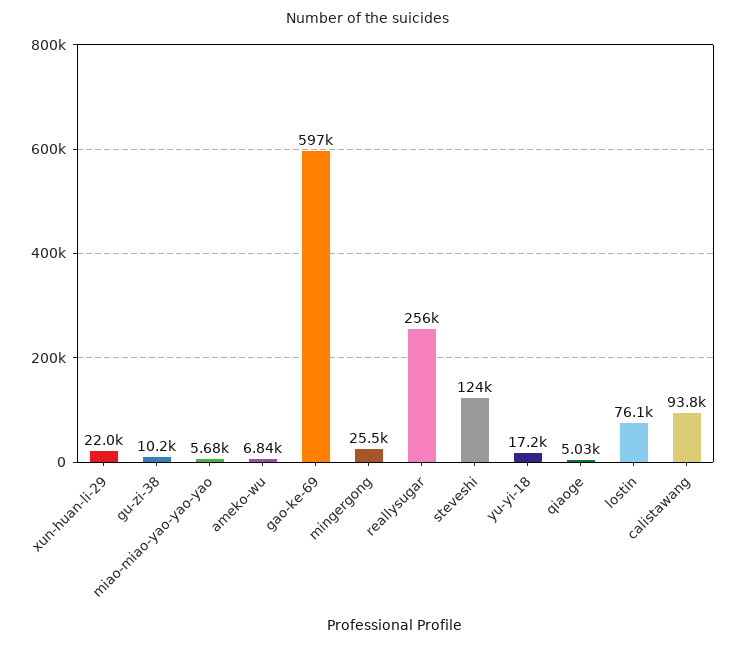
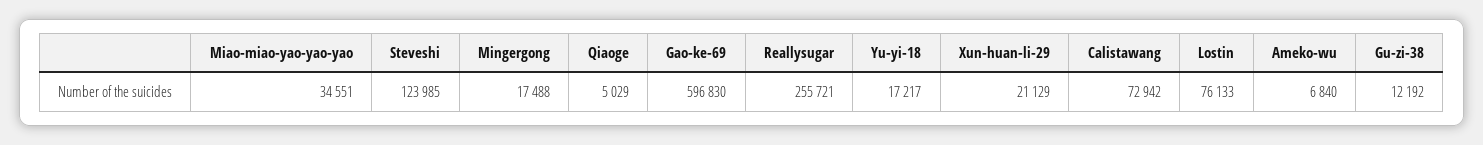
  {
-   "xun-huan-li-29": 22000,
+   "xun-huan-li-29": 21129,
-   "gu-zi-38": 10200,
+   "gu-zi-38": 12192,
-   "miao-miao-yao-yao-yao": 5680,
+   "miao-miao-yao-yao-yao": 34551,
    "ameko-wu": 6840,
    "gao-ke-69": 596830,
-   "mingergong": 25500,
+   "mingergong": 17488,
    "reallysugar": 255721,
    "steveshi": 123985,
    "yu-yi-18": 17217,
    "qiaoge": 5029,
    "lostin": 76133,
-   "calistawang": 93800
+   "calistawang": 72942
  }

